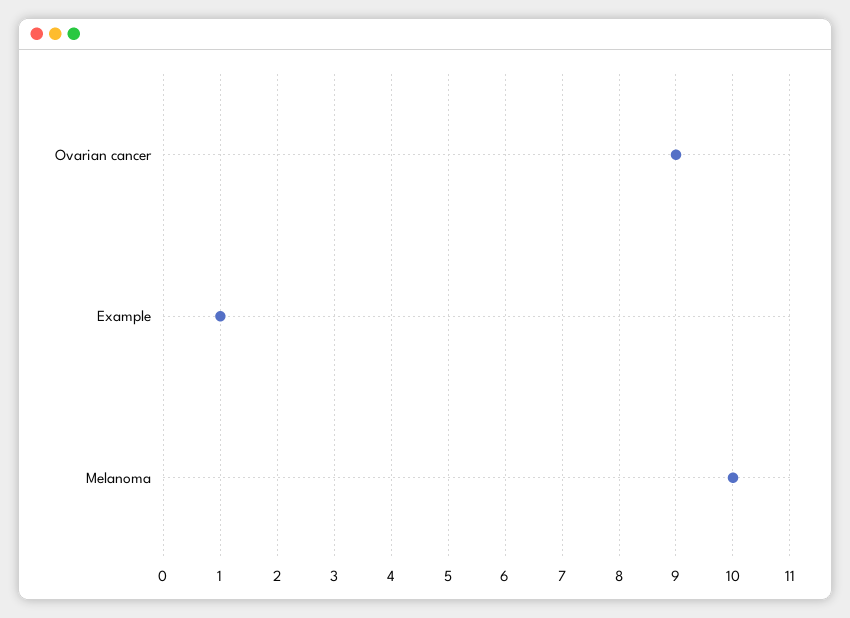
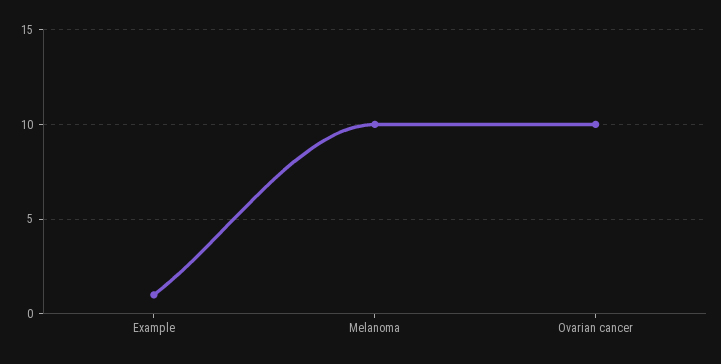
  {
-   "Ovarian cancer": 9,
+   "Ovarian cancer": 10,
    "Example": 1,
    "Melanoma": 10
  }

